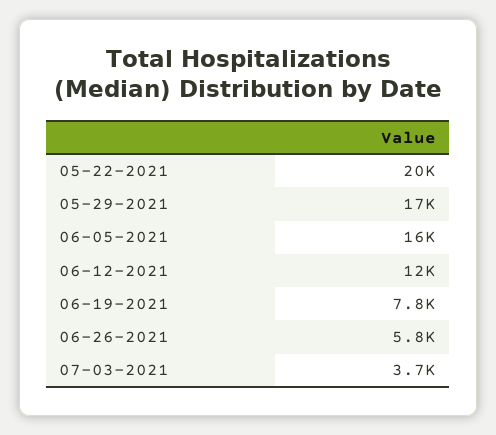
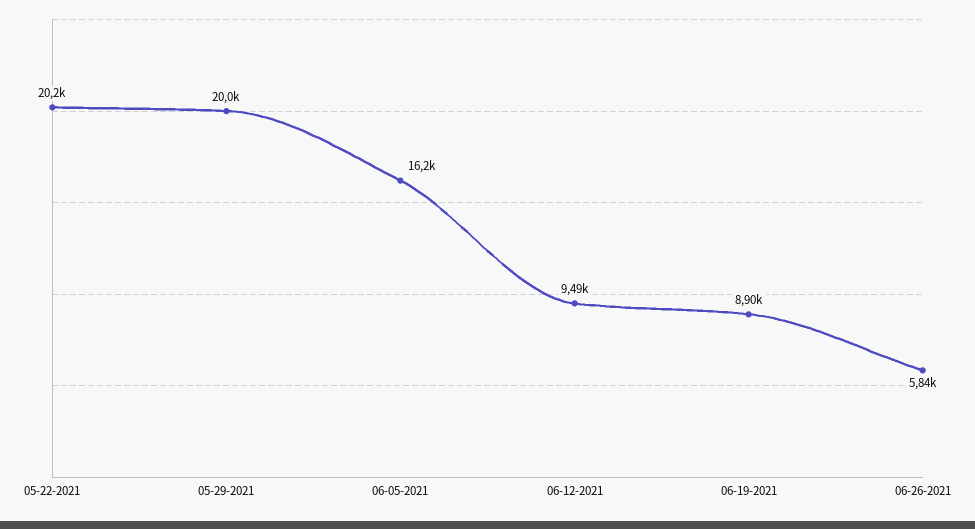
  {
    "05-22-2021": 20200,
-   "05-29-2021": 17000,
+   "05-29-2021": 20000,
    "06-05-2021": 16200,
-   "06-12-2021": 12000,
+   "06-12-2021": 9490,
-   "06-19-2021": 7800,
+   "06-19-2021": 8900,
-   "06-26-2021": 5840,
+   "06-26-2021": 5840
-   "07-03-2021": 3700
  }

